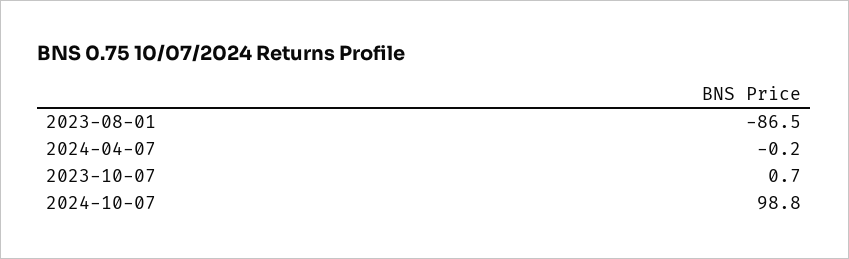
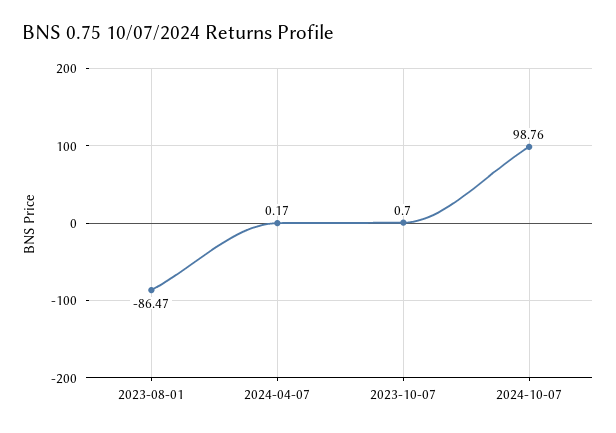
  {
    "2023-08-01": -86.47,
-   "2024-04-07": -0.2,
+   "2024-04-07": 0.17,
    "2023-10-07": 0.7,
    "2024-10-07": 98.76
  }

